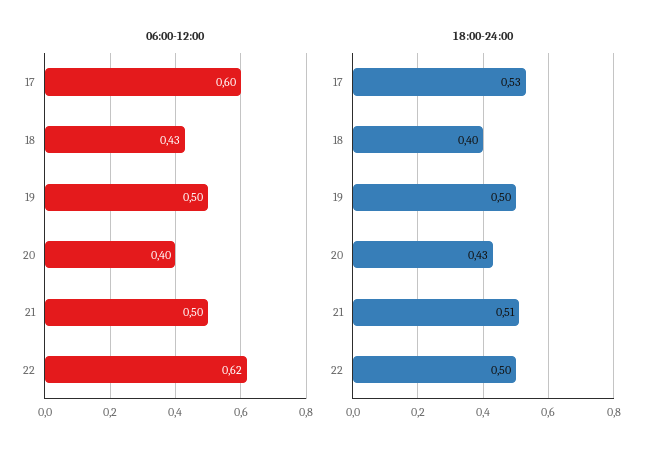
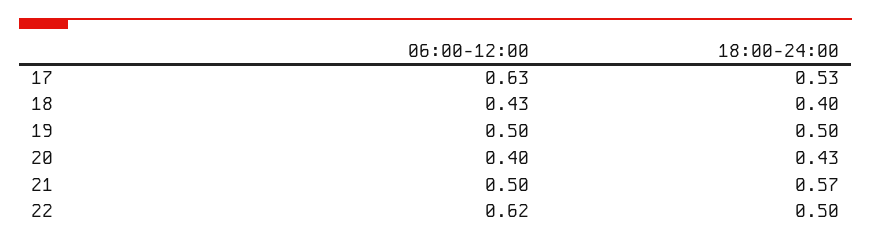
  {
    "06:00-12:00": {
-     "17": 0.6,
+     "17": 0.63,
      "18": 0.43,
      "19": 0.5,
      "20": 0.4,
      "21": 0.5,
      "22": 0.62
    },
    "18:00-24:00": {
      "17": 0.53,
      "18": 0.4,
      "19": 0.5,
      "20": 0.43,
-     "21": 0.51,
+     "21": 0.57,
      "22": 0.5
    }
  }

